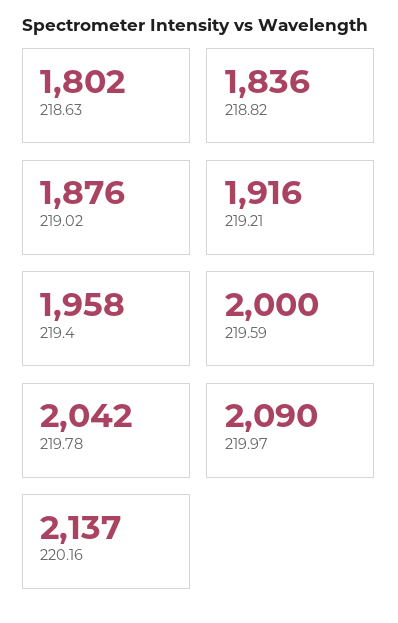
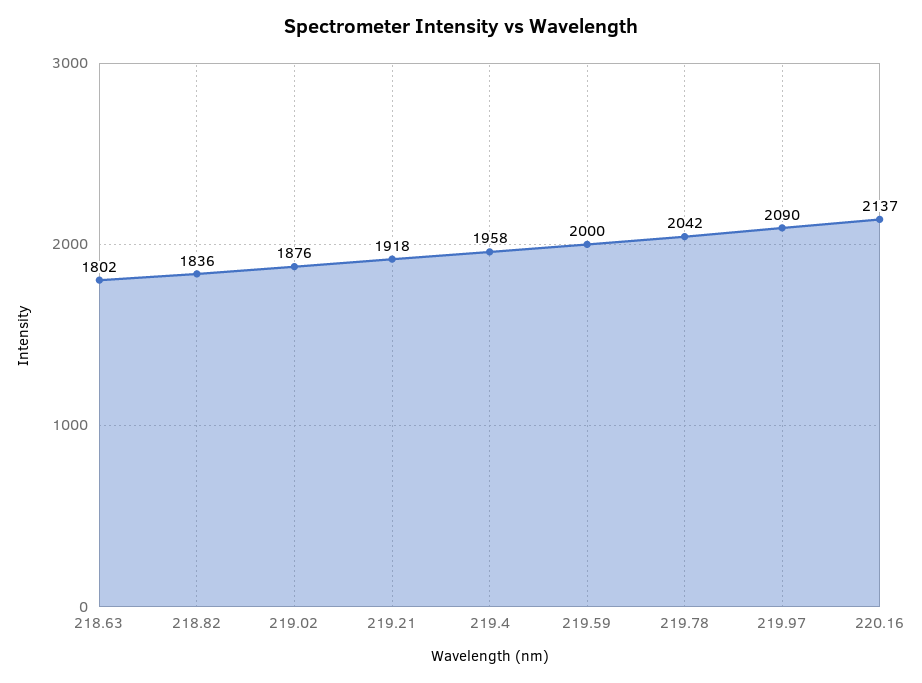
  {
    "218.63": 1802,
    "218.82": 1836,
    "219.02": 1876,
-   "219.21": 1916,
+   "219.21": 1918,
    "219.4": 1958,
    "219.59": 2000,
    "219.78": 2042,
    "219.97": 2090,
    "220.16": 2137
  }

